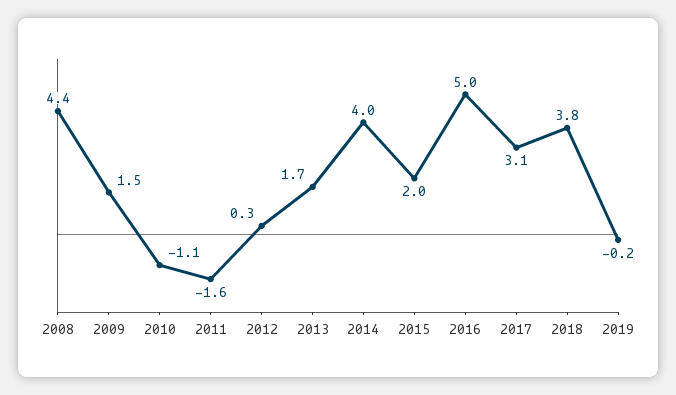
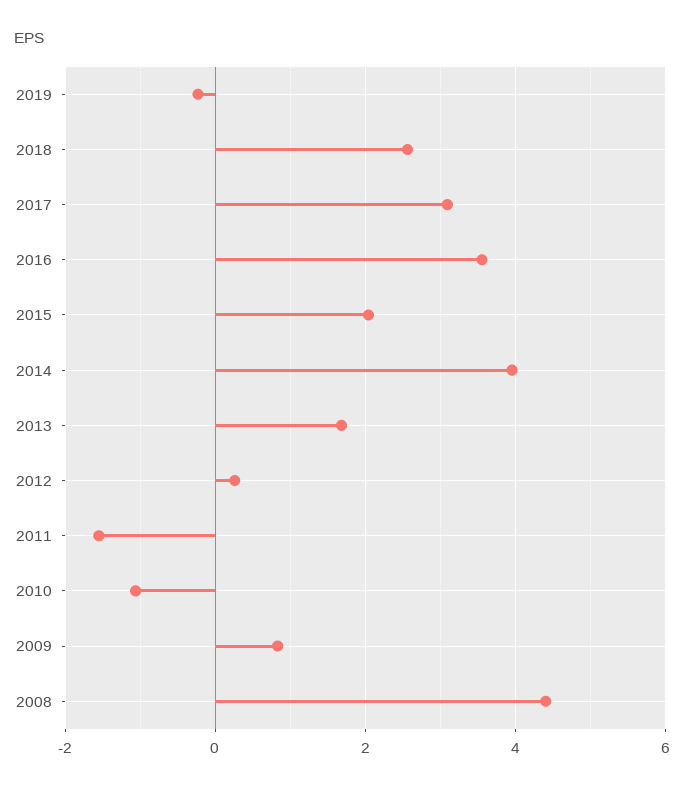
  {
    "2008": 4.4,
-   "2009": 1.5,
+   "2009": 0.8,
    "2010": -1.1,
    "2011": -1.6,
    "2012": 0.3,
    "2013": 1.7,
    "2014": 4,
    "2015": 2,
-   "2016": 5,
+   "2016": 3.6,
    "2017": 3.1,
-   "2018": 3.8,
+   "2018": 2.6,
    "2019": -0.2
  }

